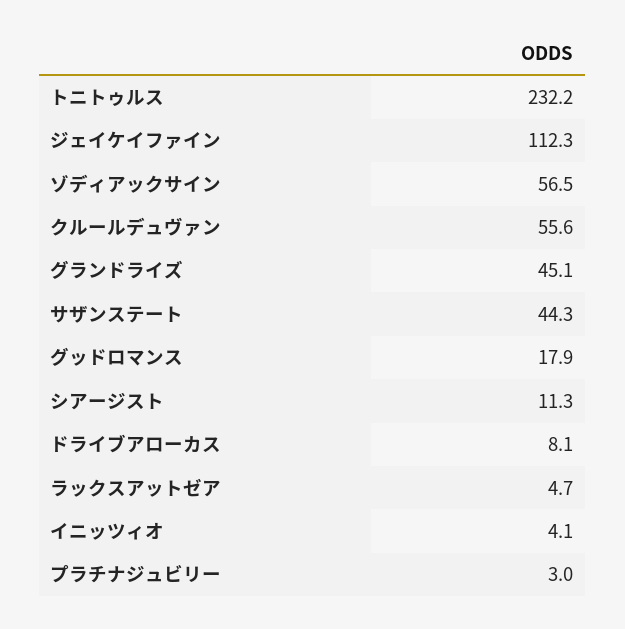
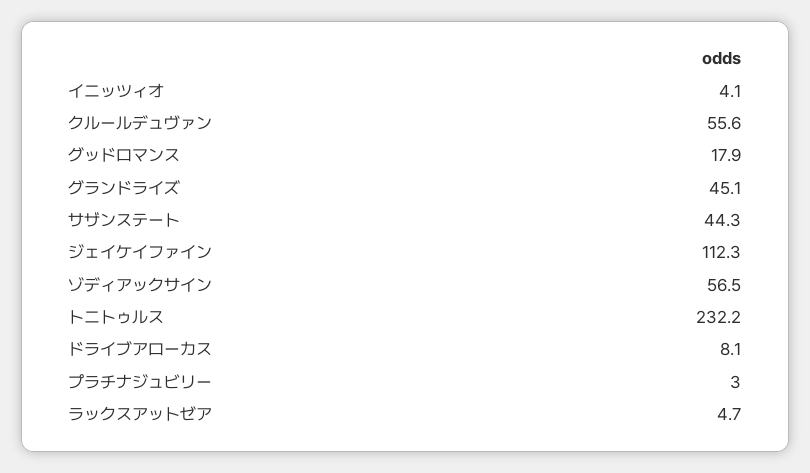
  {
    "トニトゥルス": 232.2,
    "ジェイケイファイン": 112.3,
    "ゾディアックサイン": 56.5,
    "クルールデュヴァン": 55.6,
    "グランドライズ": 45.1,
    "サザンステート": 44.3,
    "グッドロマンス": 17.9,
-   "シアージスト": 11.3,
    "ドライブアローカス": 8.1,
    "ラックスアットゼア": 4.7,
    "イニッツィオ": 4.1,
    "プラチナジュビリー": 3
  }

